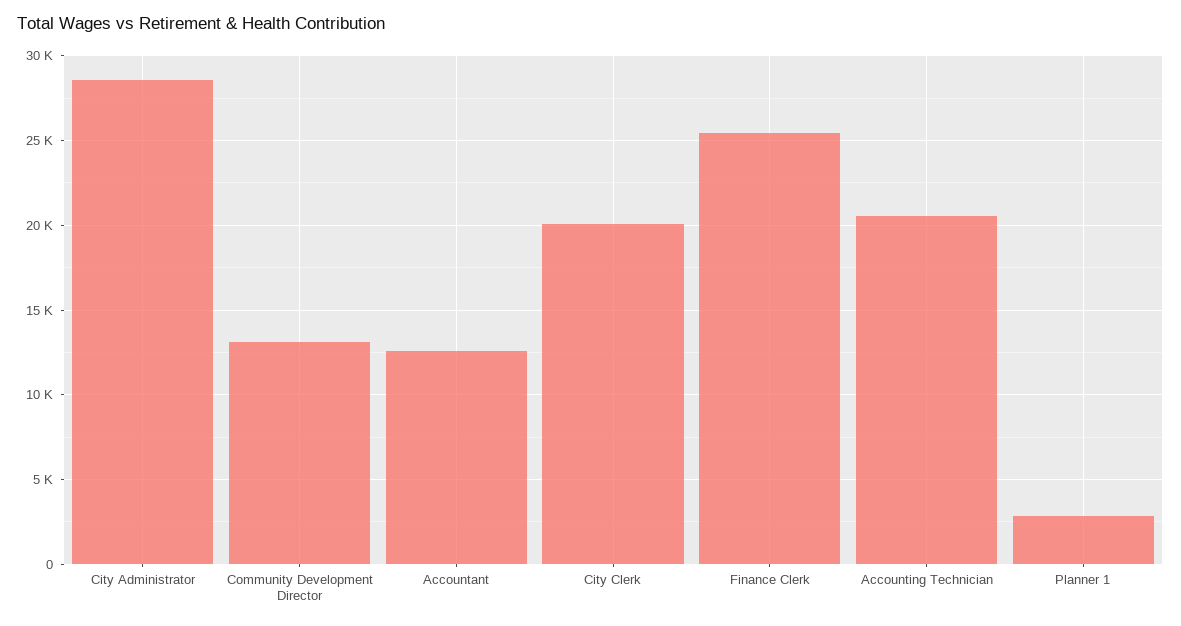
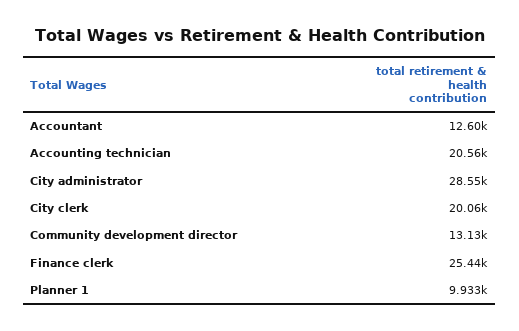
  {
    "City Administrator": 28550,
    "Community Development Director": 13130,
    "Accountant": 12600,
    "City Clerk": 20060,
    "Finance Clerk": 25440,
    "Accounting Technician": 20560,
-   "Planner 1": 3000
+   "Planner 1": 9933
  }

